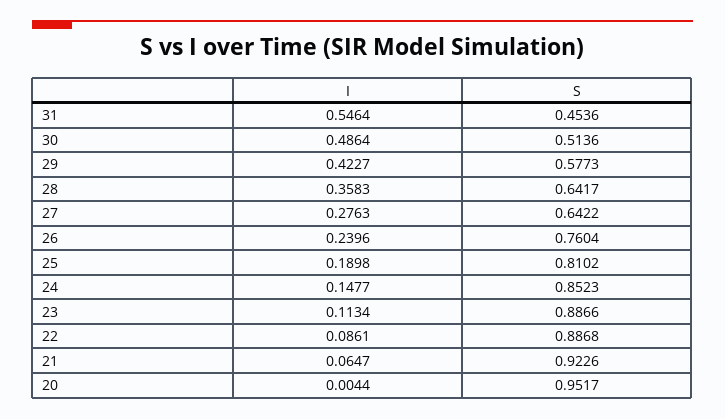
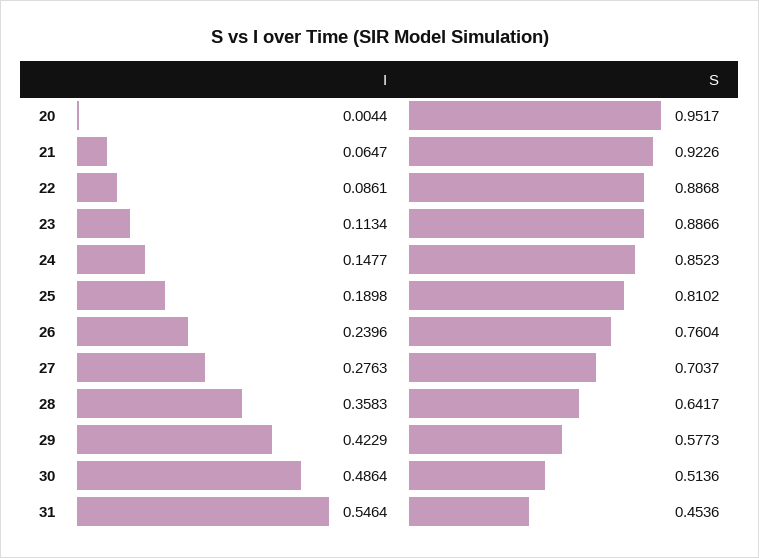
  {
    "I": {
      "31": 0.5464,
      "30": 0.4864,
-     "29": 0.4227,
+     "29": 0.4229,
      "28": 0.3583,
      "27": 0.2763,
      "26": 0.2396,
      "25": 0.1898,
      "24": 0.1477,
      "23": 0.1134,
      "22": 0.0861,
      "21": 0.0647,
      "20": 0.0044
    },
    "S": {
      "31": 0.4536,
      "30": 0.5136,
      "29": 0.5773,
      "28": 0.6417,
-     "27": 0.6422,
+     "27": 0.7037,
      "26": 0.7604,
      "25": 0.8102,
      "24": 0.8523,
      "23": 0.8866,
      "22": 0.8868,
      "21": 0.9226,
      "20": 0.9517
    }
  }

